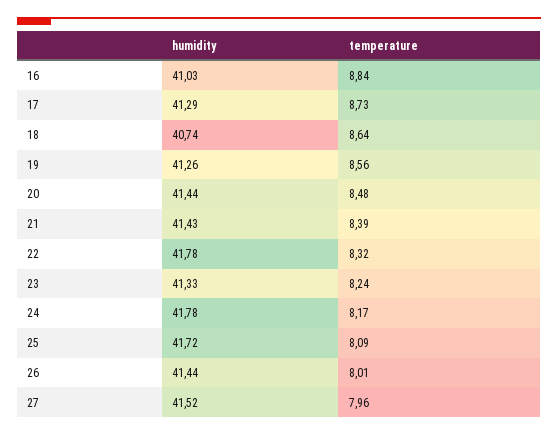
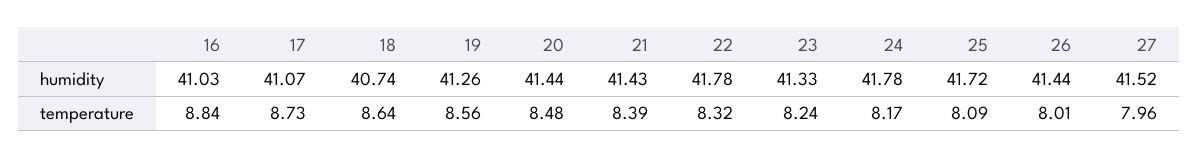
  {
    "humidity": {
      "16": 41.03,
-     "17": 41.29,
+     "17": 41.07,
      "18": 40.74,
      "19": 41.26,
      "20": 41.44,
      "21": 41.43,
      "22": 41.78,
      "23": 41.33,
      "24": 41.78,
      "25": 41.72,
      "26": 41.44,
      "27": 41.52
    },
    "temperature": {
      "16": 8.84,
      "17": 8.73,
      "18": 8.64,
      "19": 8.56,
      "20": 8.48,
      "21": 8.39,
      "22": 8.32,
      "23": 8.24,
      "24": 8.17,
      "25": 8.09,
      "26": 8.01,
      "27": 7.96
    }
  }

